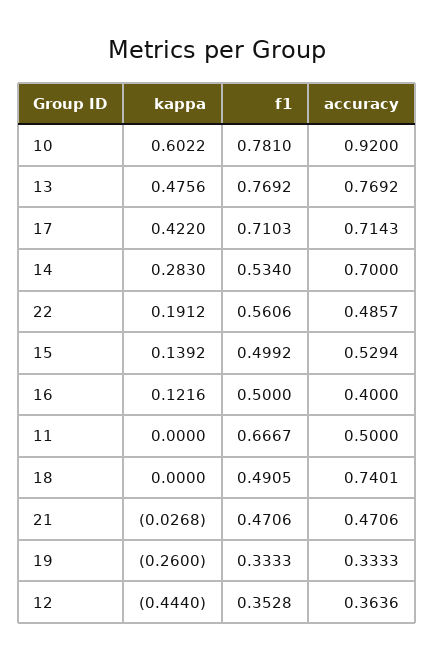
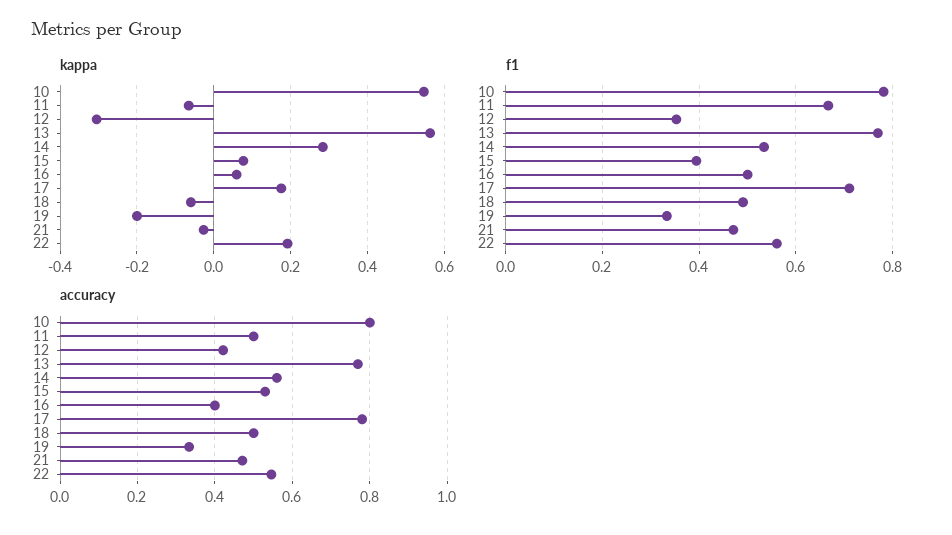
  {
    "kappa": {
-     "10": 0.6022,
+     "10": 0.54,
-     "13": 0.4756,
+     "13": 0.56,
-     "17": 0.422,
+     "17": 0.18,
      "14": 0.283,
      "22": 0.1912,
-     "15": 0.1392,
+     "15": 0.08,
-     "16": 0.1216,
+     "16": 0.06,
-     "11": 0,
+     "11": -0.06,
-     "18": 0,
+     "18": -0.06,
      "21": -0.0268,
-     "19": -0.26,
+     "19": -0.2,
-     "12": -0.444
+     "12": -0.3
    },
    "f1": {
      "10": 0.781,
      "13": 0.7692,
      "17": 0.7103,
      "14": 0.534,
      "22": 0.5606,
-     "15": 0.4992,
+     "15": 0.4,
      "16": 0.5,
      "11": 0.6667,
      "18": 0.4905,
      "21": 0.4706,
      "19": 0.3333,
      "12": 0.3528
    },
    "accuracy": {
-     "10": 0.92,
+     "10": 0.8,
      "13": 0.7692,
-     "17": 0.7143,
+     "17": 0.78,
-     "14": 0.7,
+     "14": 0.56,
-     "22": 0.4857,
+     "22": 0.54,
      "15": 0.5294,
      "16": 0.4,
      "11": 0.5,
-     "18": 0.7401,
+     "18": 0.5,
      "21": 0.4706,
      "19": 0.3333,
-     "12": 0.3636
+     "12": 0.42
    }
  }

